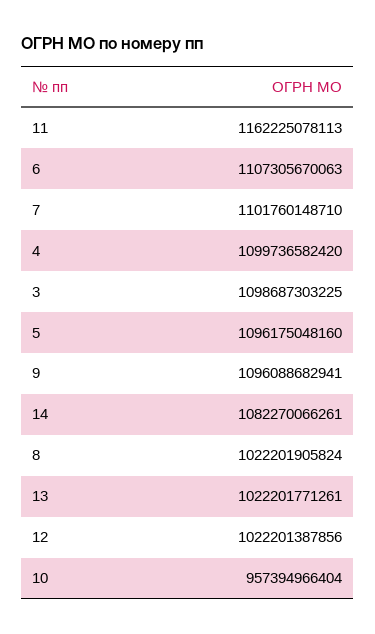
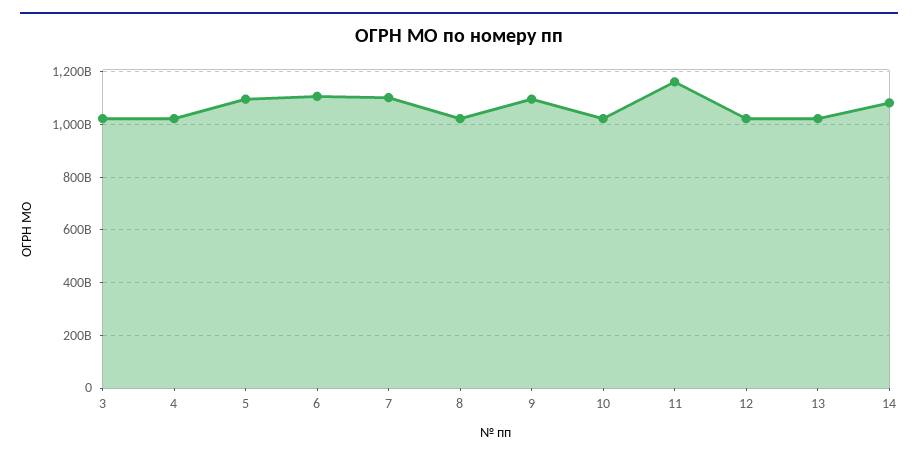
  {
    "11": 1162225078113,
    "6": 1107305670063,
    "7": 1101760148710,
-   "4": 1099736582420,
+   "4": 1025000000000,
-   "3": 1098687303225,
+   "3": 1025000000000,
    "5": 1096175048160,
    "9": 1096088682941,
    "14": 1082270066261,
    "8": 1022201905824,
    "13": 1022201771261,
    "12": 1022201387856,
-   "10": 957394966404
+   "10": 1025000000000
  }

